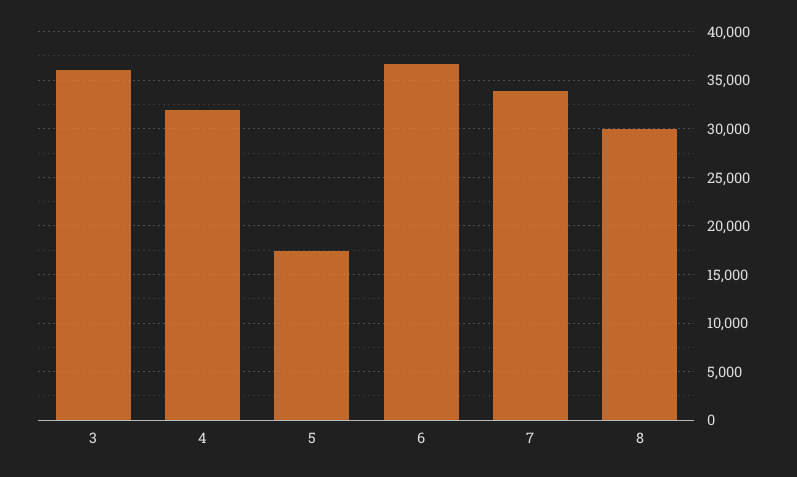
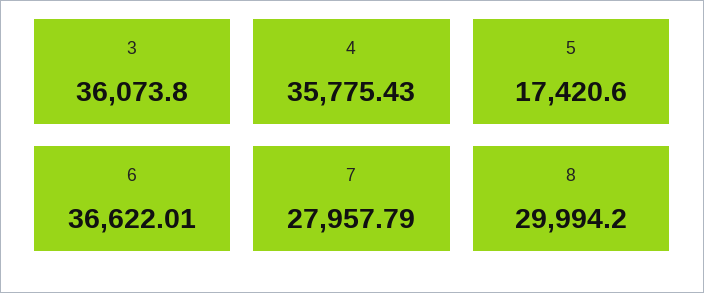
  {
    "3": 36073.8,
-   "4": 32000,
+   "4": 35775.43,
    "5": 17420.6,
    "6": 36622.01,
-   "7": 34000,
+   "7": 27957.79,
    "8": 29994.2
  }

